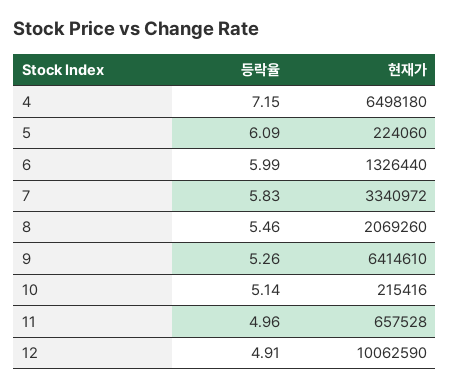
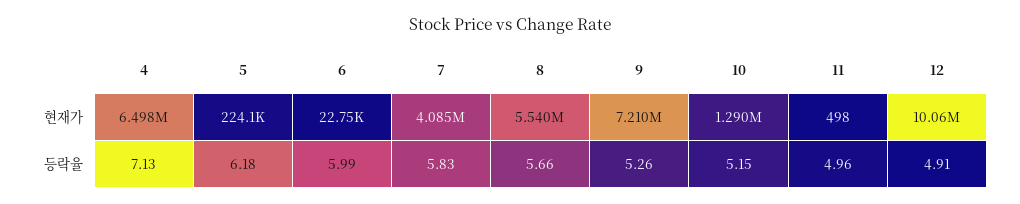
  {
    "등락율": {
-     "4": 7.15,
+     "4": 7.13,
-     "5": 6.09,
+     "5": 6.18,
      "6": 5.99,
      "7": 5.83,
-     "8": 5.46,
+     "8": 5.66,
      "9": 5.26,
-     "10": 5.14,
+     "10": 5.15,
      "11": 4.96,
      "12": 4.91
    },
    "현재가": {
      "4": 6498180,
      "5": 224060,
-     "6": 1326440,
+     "6": 22750,
-     "7": 3340972,
+     "7": 4085000,
-     "8": 2069260,
+     "8": 5540000,
-     "9": 6414610,
+     "9": 7210000,
-     "10": 215416,
+     "10": 1290000,
-     "11": 657528,
+     "11": 498,
      "12": 10062590
    }
  }

